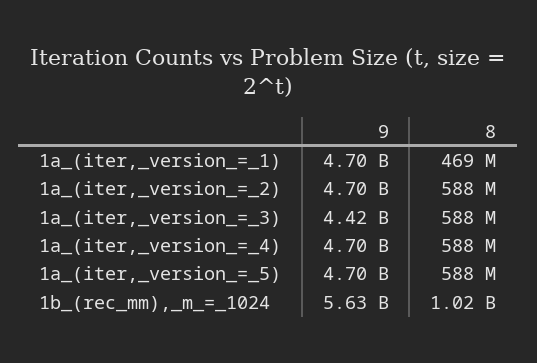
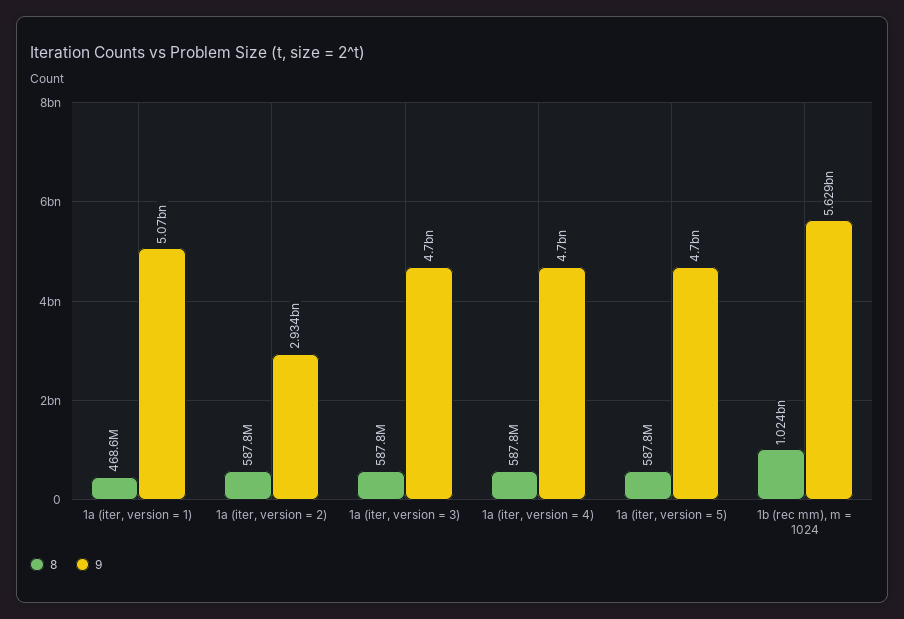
  {
    "9": {
-     "1a_(iter,_version_=_1)": 4700000000,
+     "1a_(iter,_version_=_1)": 5070000000,
-     "1a_(iter,_version_=_2)": 4700000000,
+     "1a_(iter,_version_=_2)": 2934000000,
-     "1a_(iter,_version_=_3)": 4420000000,
+     "1a_(iter,_version_=_3)": 4700000000,
      "1a_(iter,_version_=_4)": 4700000000,
      "1a_(iter,_version_=_5)": 4700000000,
      "1b_(rec_mm),_m_=_1024": 5629000000
    },
    "8": {
      "1a_(iter,_version_=_1)": 468600000,
      "1a_(iter,_version_=_2)": 587800000,
      "1a_(iter,_version_=_3)": 587800000,
      "1a_(iter,_version_=_4)": 587800000,
      "1a_(iter,_version_=_5)": 587800000,
      "1b_(rec_mm),_m_=_1024": 1024000000
    }
  }

